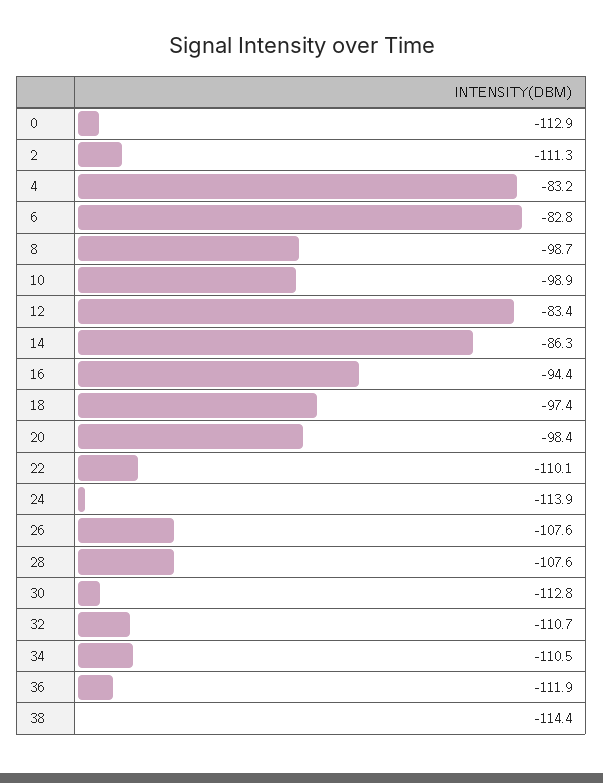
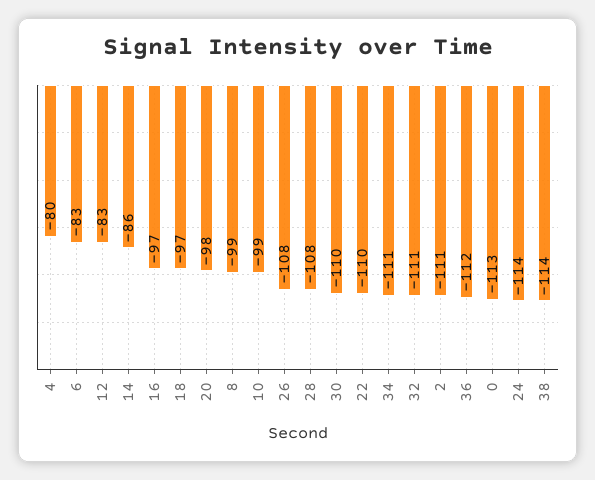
  {
    "0": -112.9,
    "2": -111.3,
-   "4": -83.2,
+   "4": -80,
    "6": -82.8,
    "8": -98.7,
    "10": -98.9,
    "12": -83.4,
    "14": -86.3,
-   "16": -94.4,
+   "16": -97,
    "18": -97.4,
    "20": -98.4,
    "22": -110.1,
    "24": -113.9,
    "26": -107.6,
    "28": -107.6,
-   "30": -112.8,
+   "30": -110,
    "32": -110.7,
    "34": -110.5,
    "36": -111.9,
    "38": -114.4
  }

